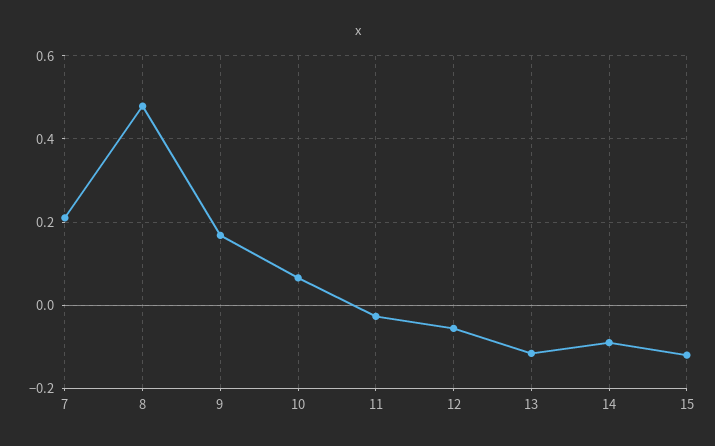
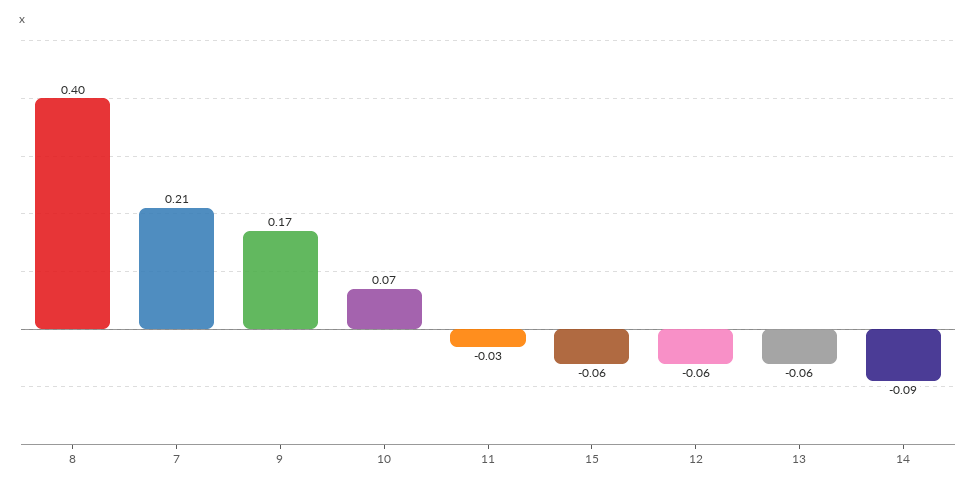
  {
    "7": 0.21,
-   "8": 0.48,
+   "8": 0.4,
    "9": 0.17,
    "10": 0.07,
    "11": -0.03,
    "12": -0.06,
-   "13": -0.12,
+   "13": -0.06,
    "14": -0.09,
-   "15": -0.12
+   "15": -0.06
  }

